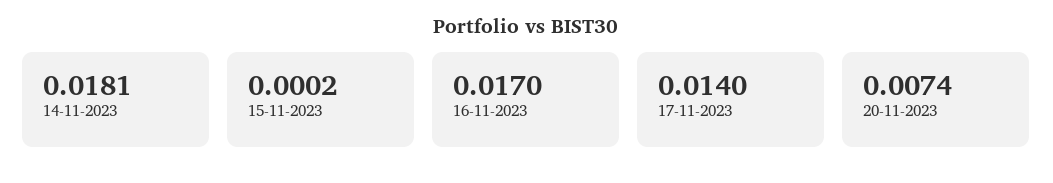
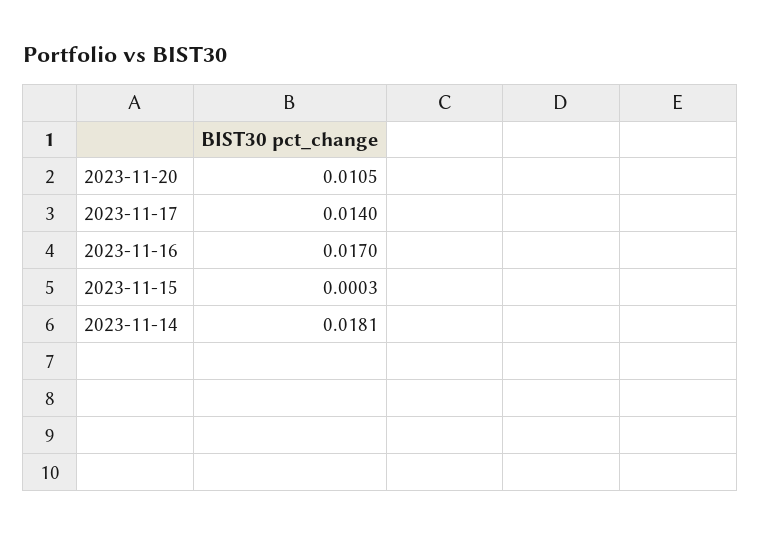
  {
    "14-11-2023": 0.0181,
-   "15-11-2023": 0.0002,
+   "15-11-2023": 0.0003,
    "16-11-2023": 0.017,
    "17-11-2023": 0.014,
-   "20-11-2023": 0.0074
+   "20-11-2023": 0.0105
  }

